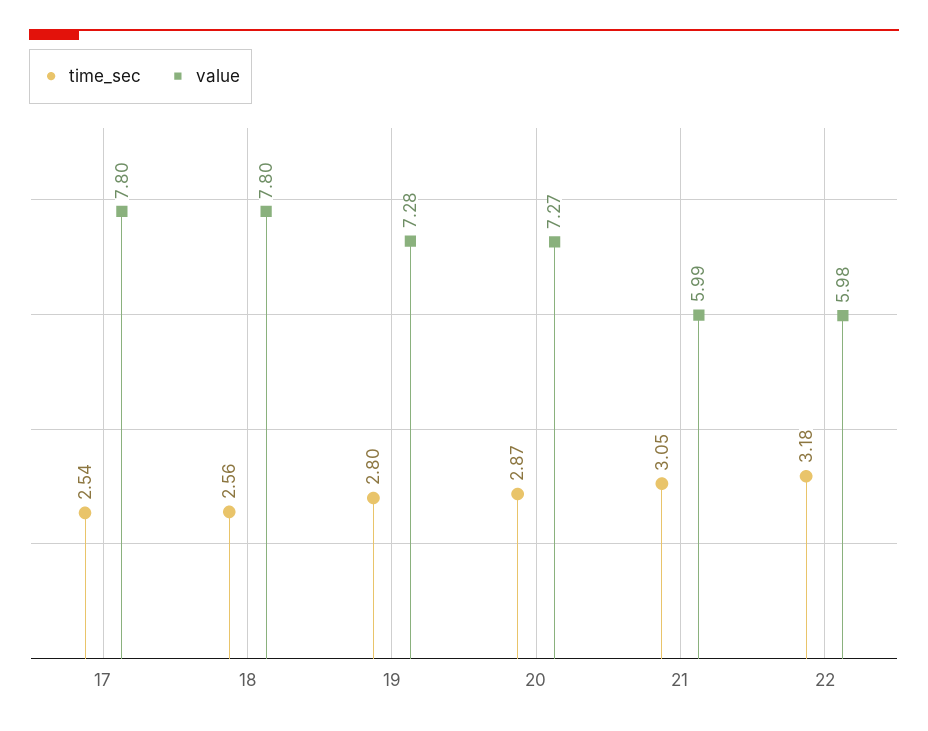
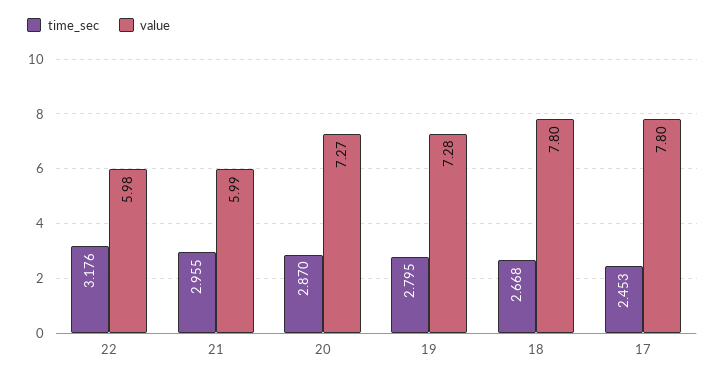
  {
    "time_sec": {
-     "17": 2.54,
+     "17": 2.453,
-     "18": 2.56,
+     "18": 2.668,
      "19": 2.795,
      "20": 2.87,
-     "21": 3.05,
+     "21": 2.955,
      "22": 3.176
    },
    "value": {
      "17": 7.8,
      "18": 7.8,
      "19": 7.28,
      "20": 7.27,
      "21": 5.99,
      "22": 5.98
    }
  }

